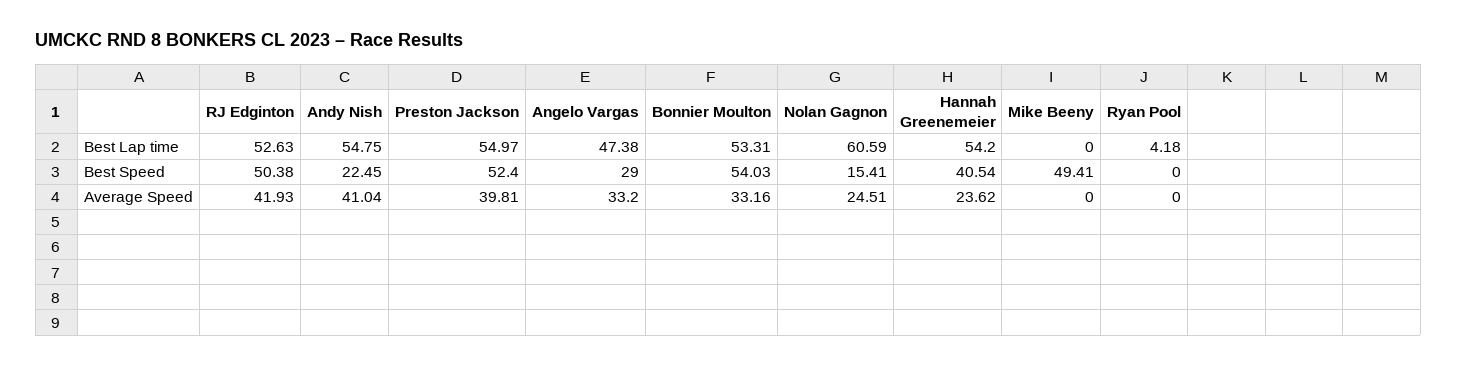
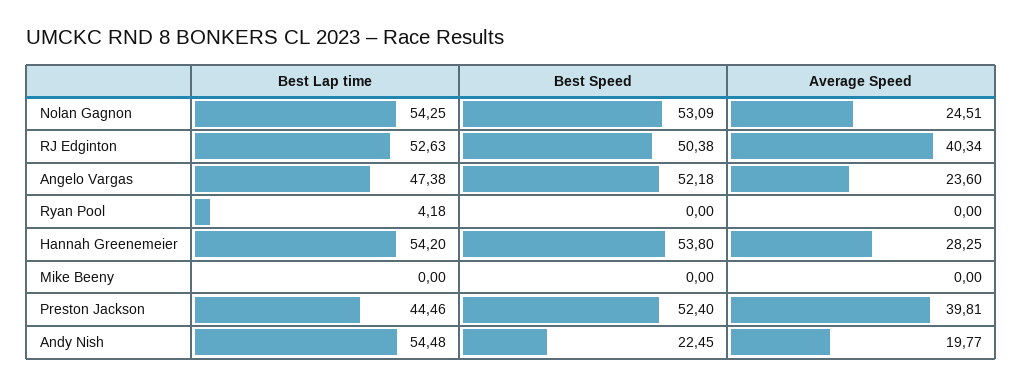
  {
    "RJ Edginton": {
      "Best Lap time": 52.63,
      "Best Speed": 50.38,
-     "Average Speed": 41.93
+     "Average Speed": 40.34
    },
    "Andy Nish": {
-     "Best Lap time": 54.75,
+     "Best Lap time": 54.48,
      "Best Speed": 22.45,
-     "Average Speed": 41.04
+     "Average Speed": 19.77
    },
    "Preston Jackson": {
-     "Best Lap time": 54.97,
+     "Best Lap time": 44.46,
      "Best Speed": 52.4,
      "Average Speed": 39.81
    },
    "Angelo Vargas": {
      "Best Lap time": 47.38,
-     "Best Speed": 29,
+     "Best Speed": 52.18,
-     "Average Speed": 33.2
+     "Average Speed": 23.6
    },
-   "Bonnier Moulton": {
-     "Best Lap time": 53.31,
-     "Best Speed": 54.03,
-     "Average Speed": 33.16
-   },
    "Nolan Gagnon": {
-     "Best Lap time": 60.59,
+     "Best Lap time": 54.25,
-     "Best Speed": 15.41,
+     "Best Speed": 53.09,
      "Average Speed": 24.51
    },
    "Hannah Greenemeier": {
      "Best Lap time": 54.2,
-     "Best Speed": 40.54,
+     "Best Speed": 53.8,
-     "Average Speed": 23.62
+     "Average Speed": 28.25
    },
    "Mike Beeny": {
      "Best Lap time": 0,
-     "Best Speed": 49.41,
+     "Best Speed": 0,
      "Average Speed": 0
    },
    "Ryan Pool": {
      "Best Lap time": 4.18,
      "Best Speed": 0,
      "Average Speed": 0
    }
  }

